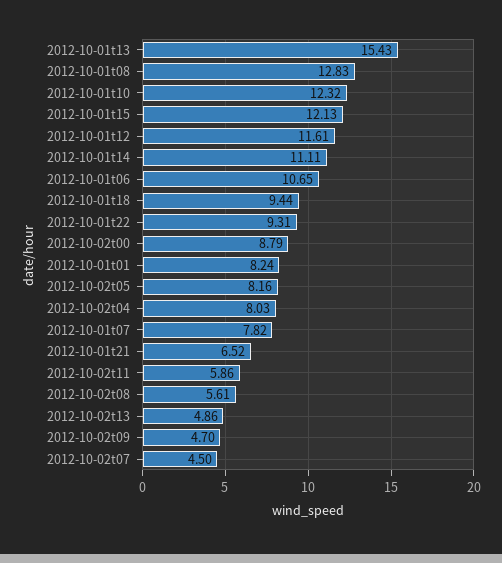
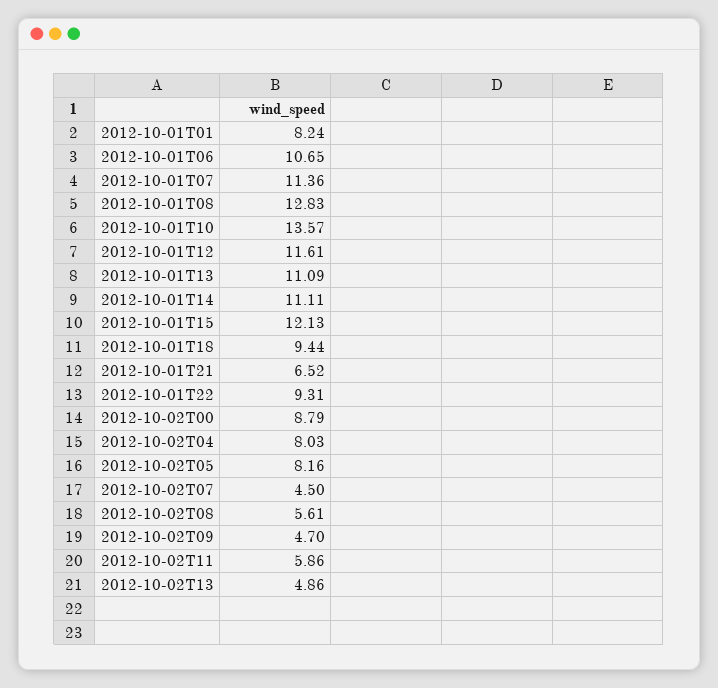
  {
-   "2012-10-01t13": 15.43,
+   "2012-10-01t13": 11.09,
    "2012-10-01t08": 12.83,
-   "2012-10-01t10": 12.32,
+   "2012-10-01t10": 13.57,
    "2012-10-01t15": 12.13,
    "2012-10-01t12": 11.61,
    "2012-10-01t14": 11.11,
    "2012-10-01t06": 10.65,
    "2012-10-01t18": 9.44,
    "2012-10-01t22": 9.31,
    "2012-10-02t00": 8.79,
    "2012-10-01t01": 8.24,
    "2012-10-02t05": 8.16,
    "2012-10-02t04": 8.03,
-   "2012-10-01t07": 7.82,
+   "2012-10-01t07": 11.36,
    "2012-10-01t21": 6.52,
    "2012-10-02t11": 5.86,
    "2012-10-02t08": 5.61,
    "2012-10-02t13": 4.86,
    "2012-10-02t09": 4.7,
    "2012-10-02t07": 4.5
  }

